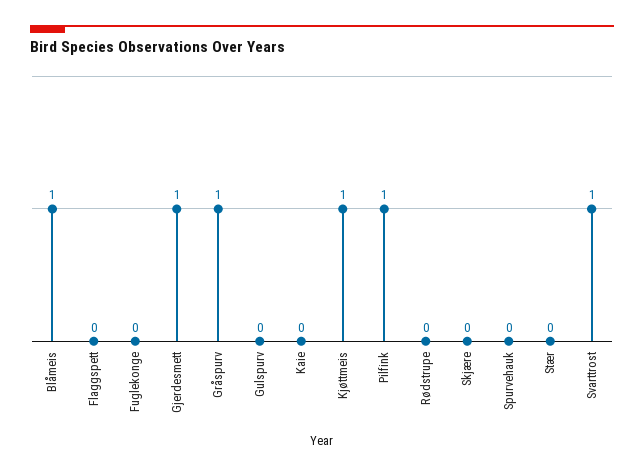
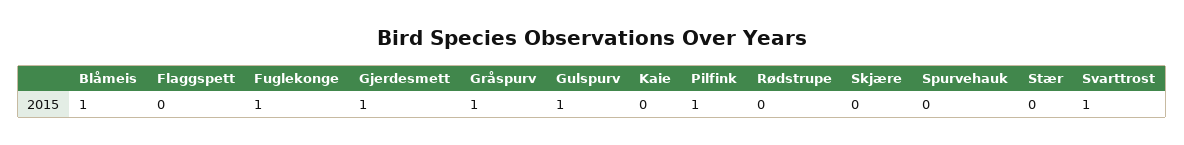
  {
    "Blåmeis": 1,
    "Flaggspett": 0,
-   "Fuglekonge": 0,
+   "Fuglekonge": 1,
    "Gjerdesmett": 1,
    "Gråspurv": 1,
-   "Gulspurv": 0,
+   "Gulspurv": 1,
    "Kaie": 0,
-   "Kjøttmeis": 1,
    "Pilfink": 1,
    "Rødstrupe": 0,
    "Skjære": 0,
    "Spurvehauk": 0,
    "Stær": 0,
    "Svarttrost": 1
  }

